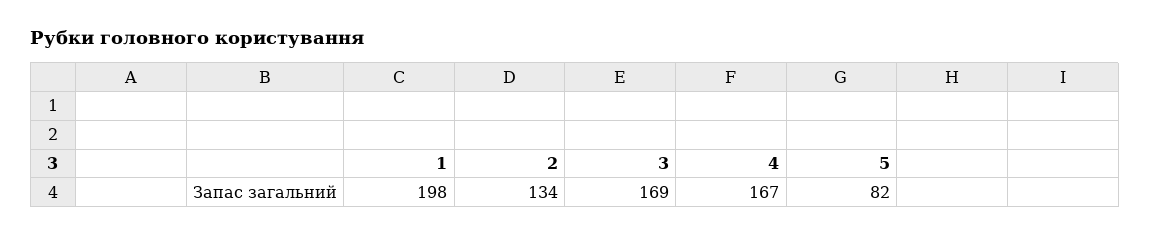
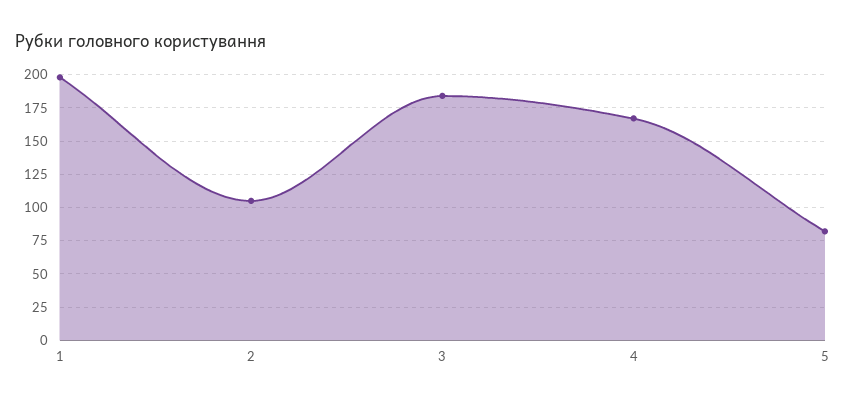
  {
    "1": 198,
-   "2": 134,
+   "2": 105,
-   "3": 169,
+   "3": 185,
    "4": 167,
    "5": 82
  }

